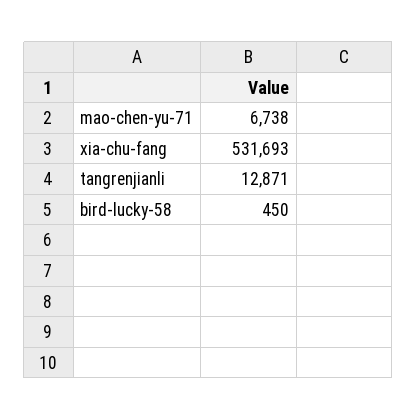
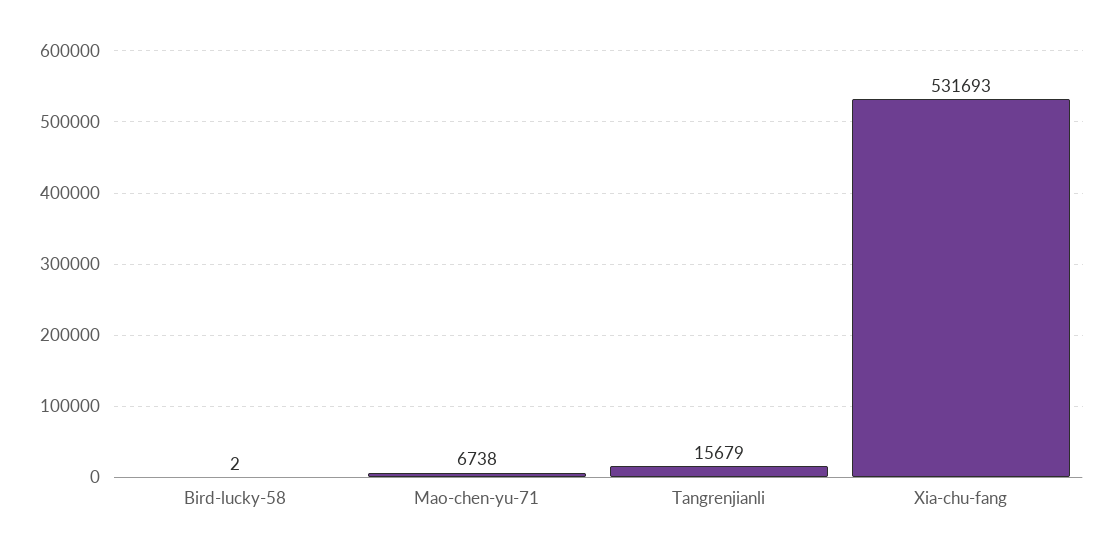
  {
    "mao-chen-yu-71": 6738,
    "xia-chu-fang": 531693,
-   "tangrenjianli": 12871,
+   "tangrenjianli": 15679,
-   "bird-lucky-58": 450
+   "bird-lucky-58": 2
  }

